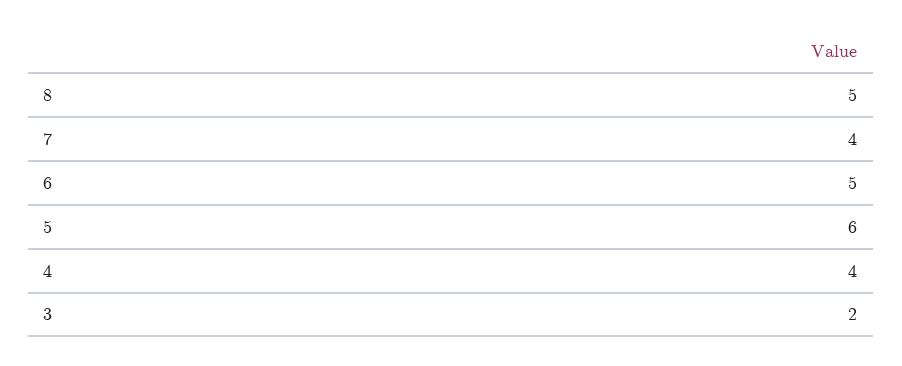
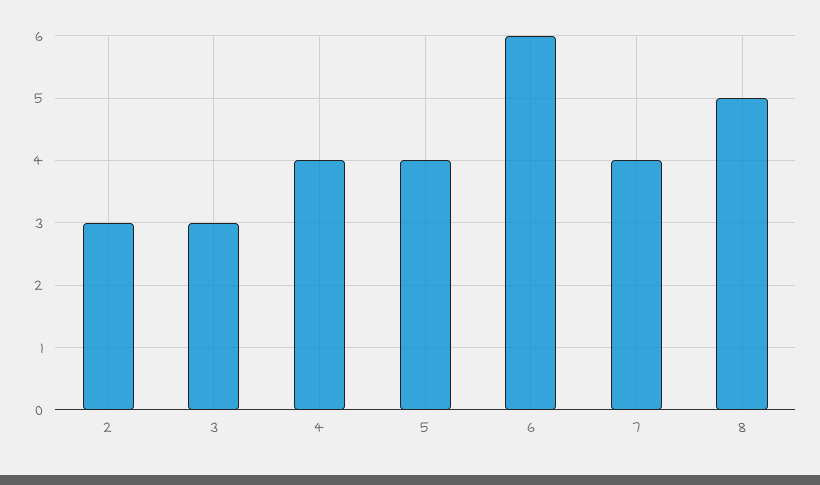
  {
    "8": 5,
    "7": 4,
-   "6": 5,
+   "6": 6,
-   "5": 6,
+   "5": 4,
    "4": 4,
-   "3": 2
+   "3": 3,
+   "2": 3
  }

